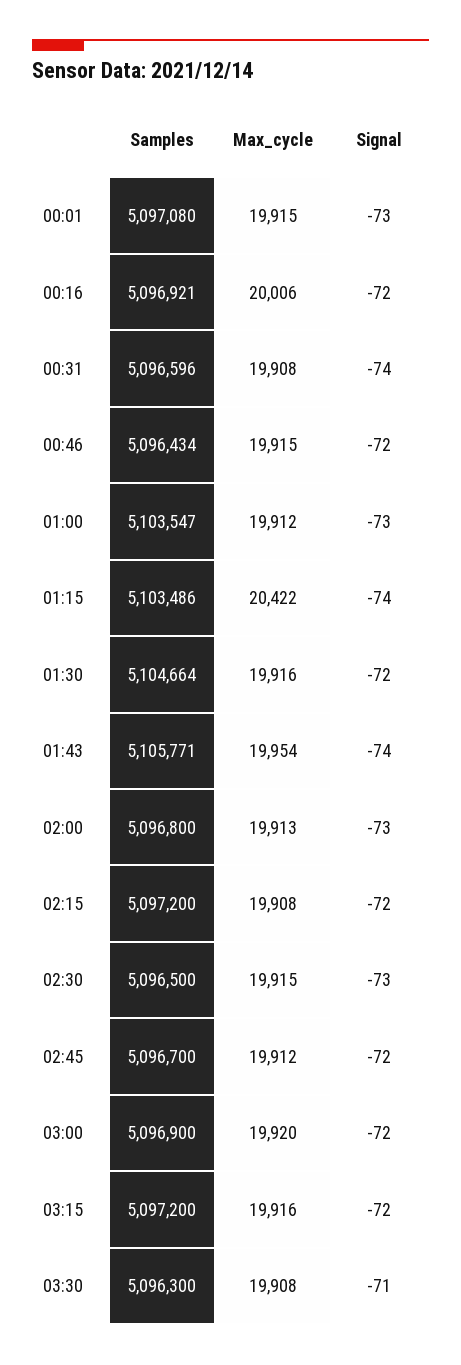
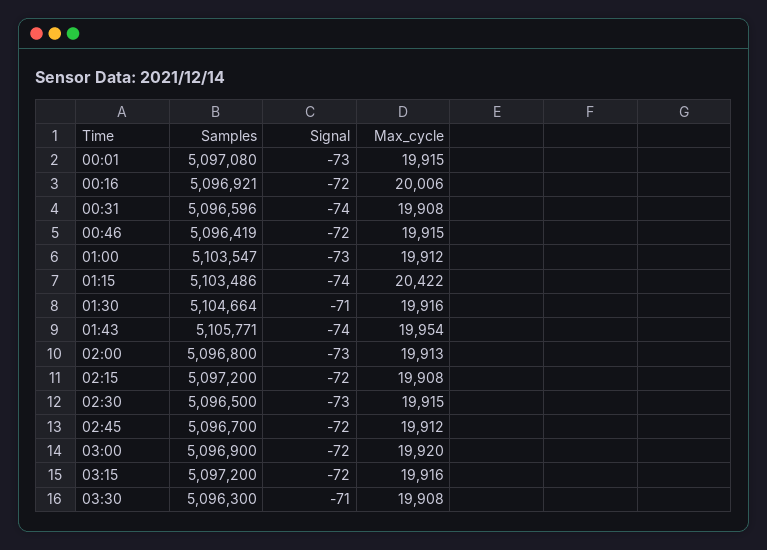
  {
    "Samples": {
      "00:01": 5097080,
      "00:16": 5096921,
      "00:31": 5096596,
-     "00:46": 5096434,
+     "00:46": 5096419,
      "01:00": 5103547,
      "01:15": 5103486,
      "01:30": 5104664,
      "01:43": 5105771,
      "02:00": 5096800,
      "02:15": 5097200,
      "02:30": 5096500,
      "02:45": 5096700,
      "03:00": 5096900,
      "03:15": 5097200,
      "03:30": 5096300
    },
    "Max_cycle": {
      "00:01": 19915,
      "00:16": 20006,
      "00:31": 19908,
      "00:46": 19915,
      "01:00": 19912,
      "01:15": 20422,
      "01:30": 19916,
      "01:43": 19954,
      "02:00": 19913,
      "02:15": 19908,
      "02:30": 19915,
      "02:45": 19912,
      "03:00": 19920,
      "03:15": 19916,
      "03:30": 19908
    },
    "Signal": {
      "00:01": -73,
      "00:16": -72,
      "00:31": -74,
      "00:46": -72,
      "01:00": -73,
      "01:15": -74,
-     "01:30": -72,
+     "01:30": -71,
      "01:43": -74,
      "02:00": -73,
      "02:15": -72,
      "02:30": -73,
      "02:45": -72,
      "03:00": -72,
      "03:15": -72,
      "03:30": -71
    }
  }

